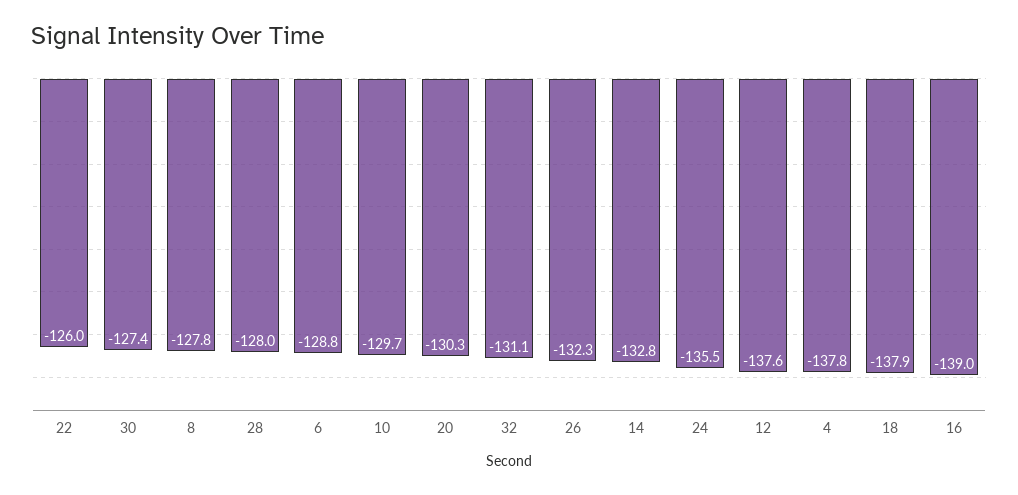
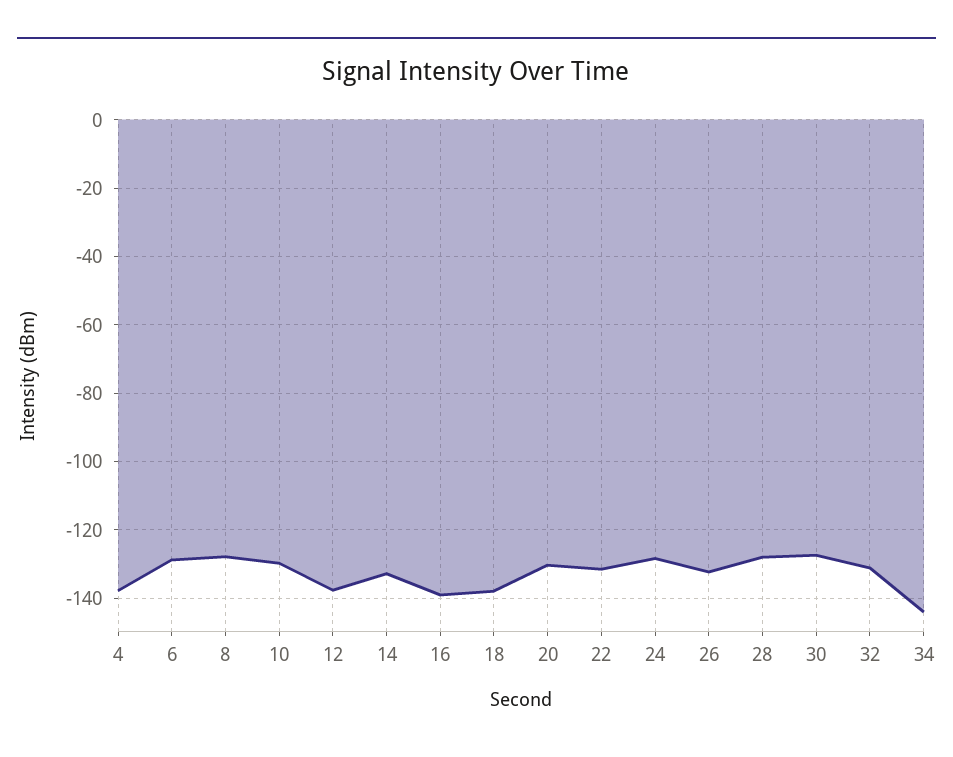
  {
-   "22": -126,
+   "22": -132,
    "30": -127.4,
    "8": -127.8,
    "28": -128,
    "6": -128.8,
    "10": -129.7,
    "20": -130.3,
    "32": -131.1,
    "26": -132.3,
    "14": -132.8,
-   "24": -135.5,
+   "24": -128,
    "12": -137.6,
    "4": -137.8,
    "18": -137.9,
-   "16": -139
+   "16": -139,
+   "34": -144
  }

